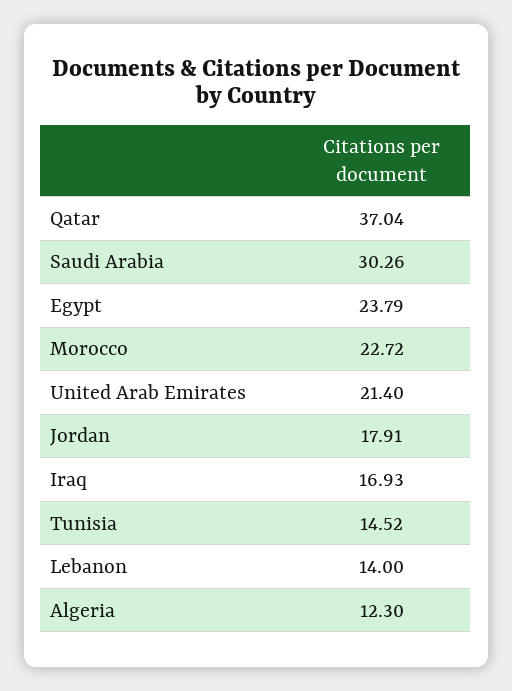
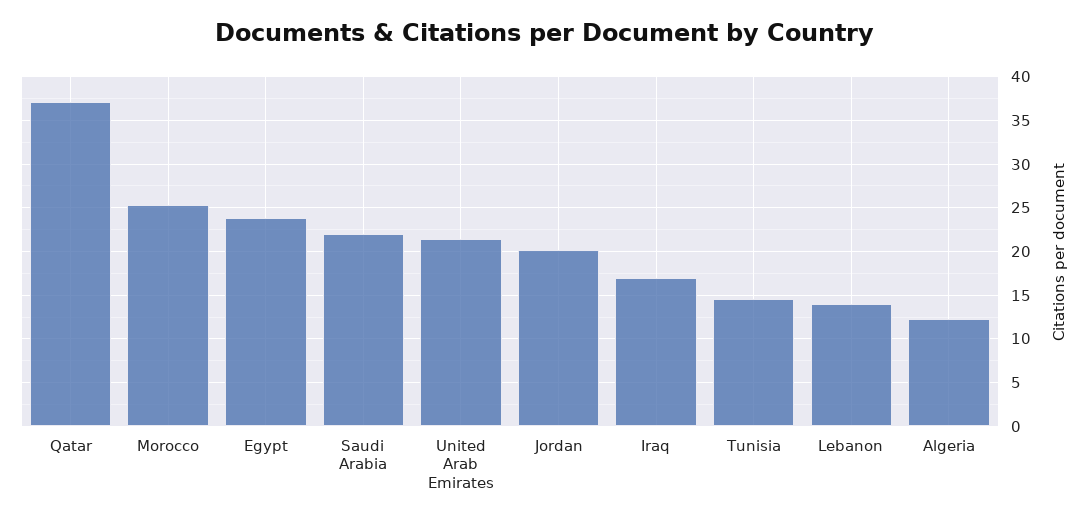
  {
    "Qatar": 37.04,
-   "Saudi Arabia": 30.26,
+   "Saudi Arabia": 22,
    "Egypt": 23.79,
-   "Morocco": 22.72,
+   "Morocco": 25,
    "United Arab Emirates": 21.4,
-   "Jordan": 17.91,
+   "Jordan": 20,
    "Iraq": 16.93,
    "Tunisia": 14.52,
    "Lebanon": 14,
    "Algeria": 12.3
  }

